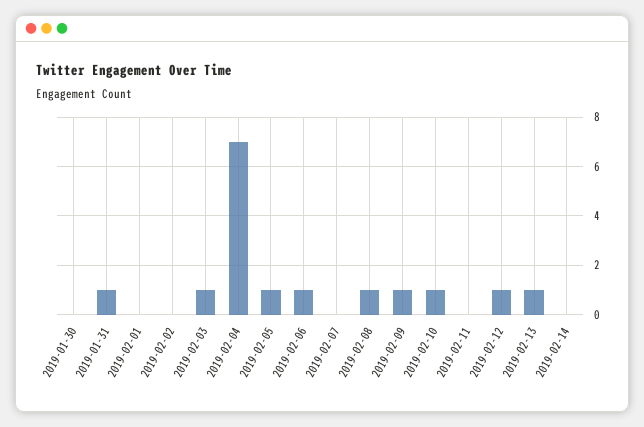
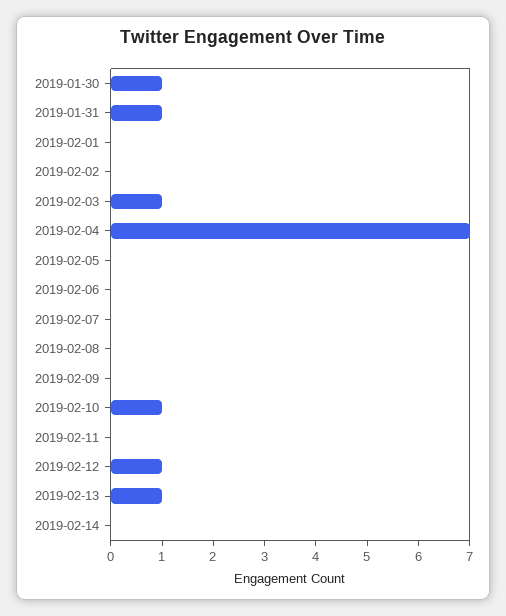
  {
-   "2019-01-30": 0,
+   "2019-01-30": 1,
    "2019-01-31": 1,
    "2019-02-01": 0,
    "2019-02-02": 0,
    "2019-02-03": 1,
    "2019-02-04": 7,
-   "2019-02-05": 1,
+   "2019-02-05": 0,
-   "2019-02-06": 1,
+   "2019-02-06": 0,
    "2019-02-07": 0,
-   "2019-02-08": 1,
+   "2019-02-08": 0,
-   "2019-02-09": 1,
+   "2019-02-09": 0,
    "2019-02-10": 1,
    "2019-02-11": 0,
    "2019-02-12": 1,
    "2019-02-13": 1,
    "2019-02-14": 0
  }

